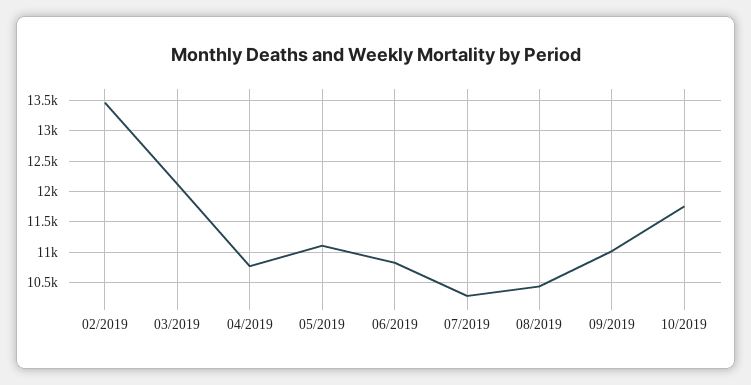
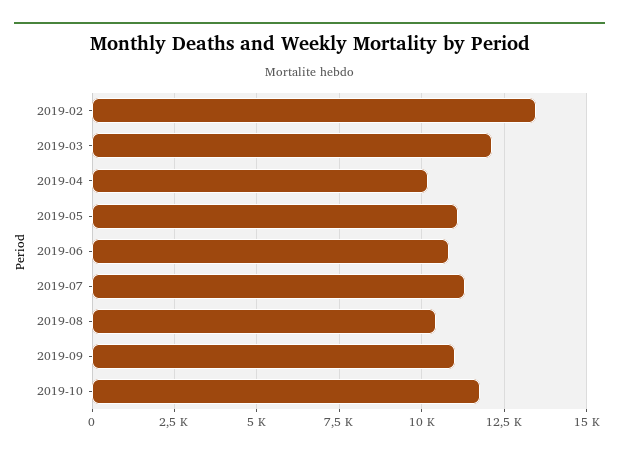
  {
    "02/2019": 13500,
    "03/2019": 12100,
-   "04/2019": 10800,
+   "04/2019": 10250,
    "05/2019": 11100,
    "06/2019": 10800,
-   "07/2019": 10300,
+   "07/2019": 11250,
    "08/2019": 10400,
    "09/2019": 11000,
    "10/2019": 11800
  }

